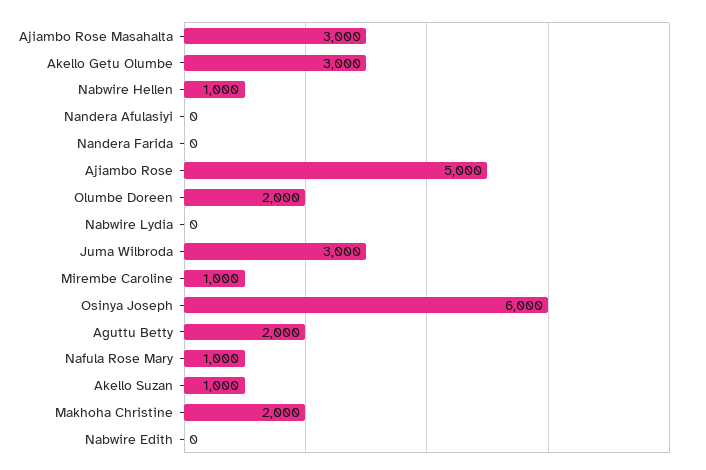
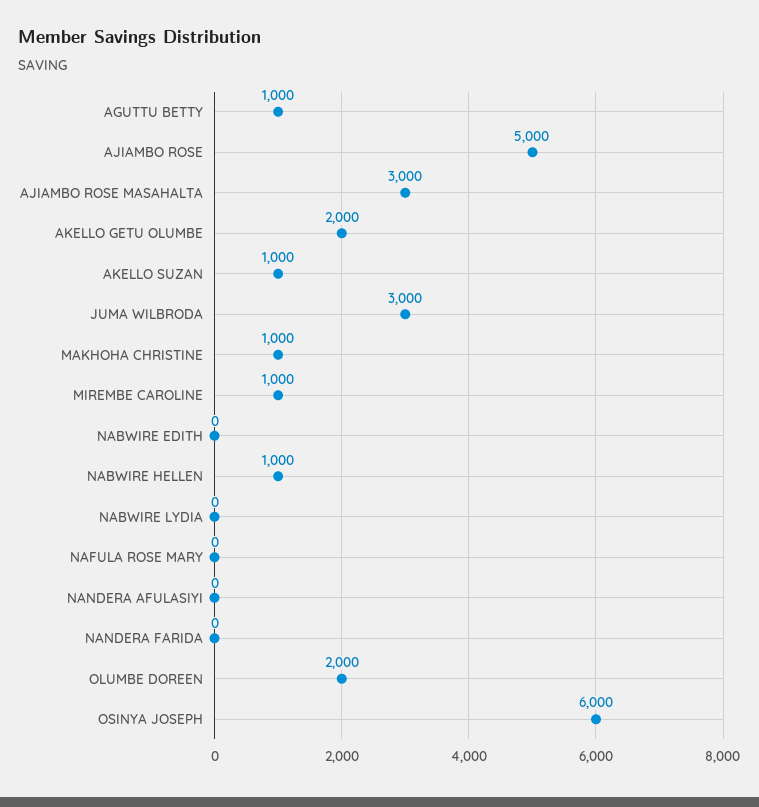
  {
    "Ajiambo Rose Masahalta": 3000,
-   "Akello Getu Olumbe": 3000,
+   "Akello Getu Olumbe": 2000,
    "Nabwire Hellen": 1000,
    "Nandera Afulasiyi": 0,
    "Nandera Farida": 0,
    "Ajiambo Rose": 5000,
    "Olumbe Doreen": 2000,
    "Nabwire Lydia": 0,
    "Juma Wilbroda": 3000,
    "Mirembe Caroline": 1000,
    "Osinya Joseph": 6000,
-   "Aguttu Betty": 2000,
+   "Aguttu Betty": 1000,
-   "Nafula Rose Mary": 1000,
+   "Nafula Rose Mary": 0,
    "Akello Suzan": 1000,
-   "Makhoha Christine": 2000,
+   "Makhoha Christine": 1000,
    "Nabwire Edith": 0
  }

